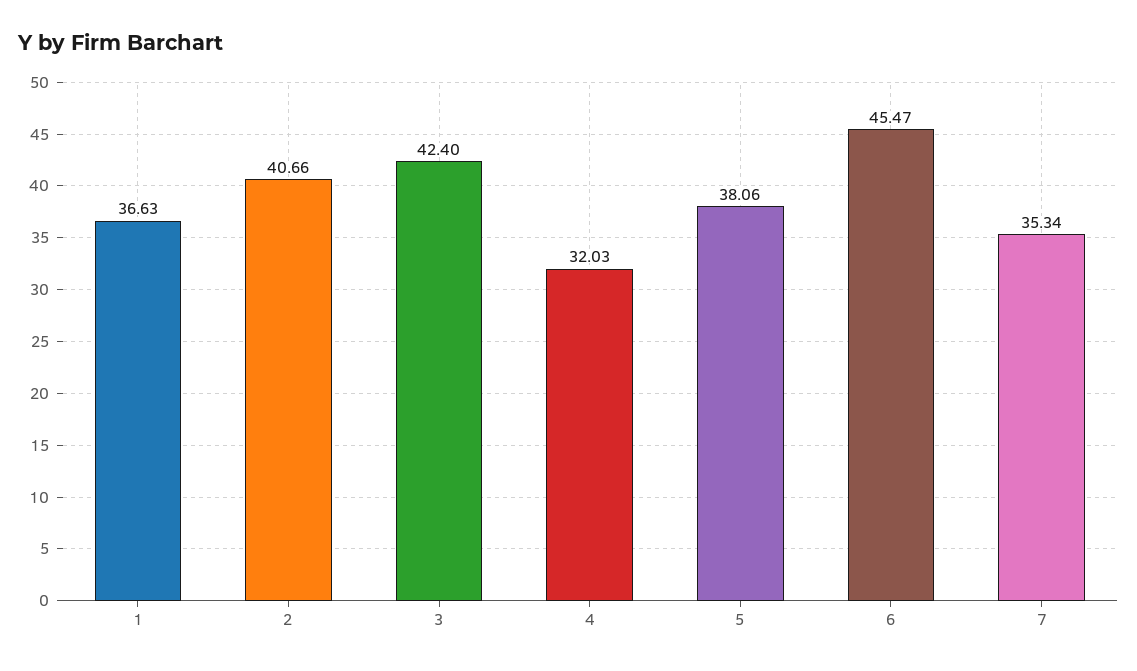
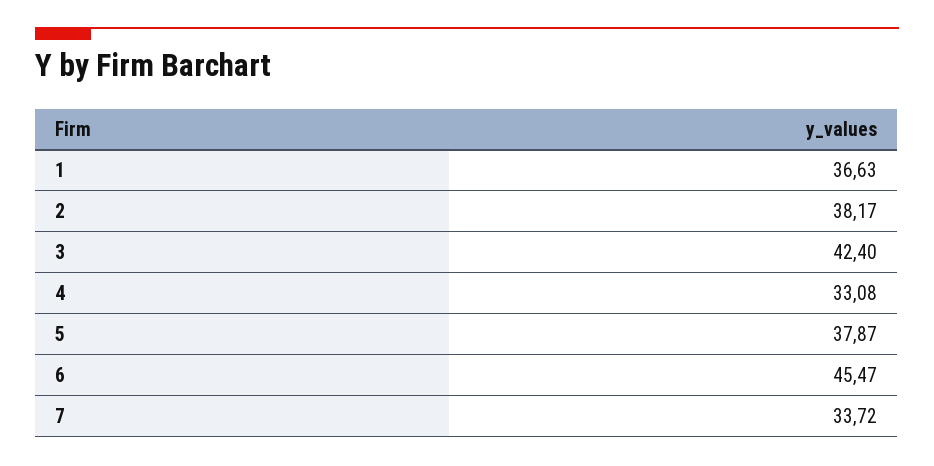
  {
    "1": 36.63,
-   "2": 40.66,
+   "2": 38.17,
    "3": 42.4,
-   "4": 32.03,
+   "4": 33.08,
-   "5": 38.06,
+   "5": 37.87,
    "6": 45.47,
-   "7": 35.34
+   "7": 33.72
  }

